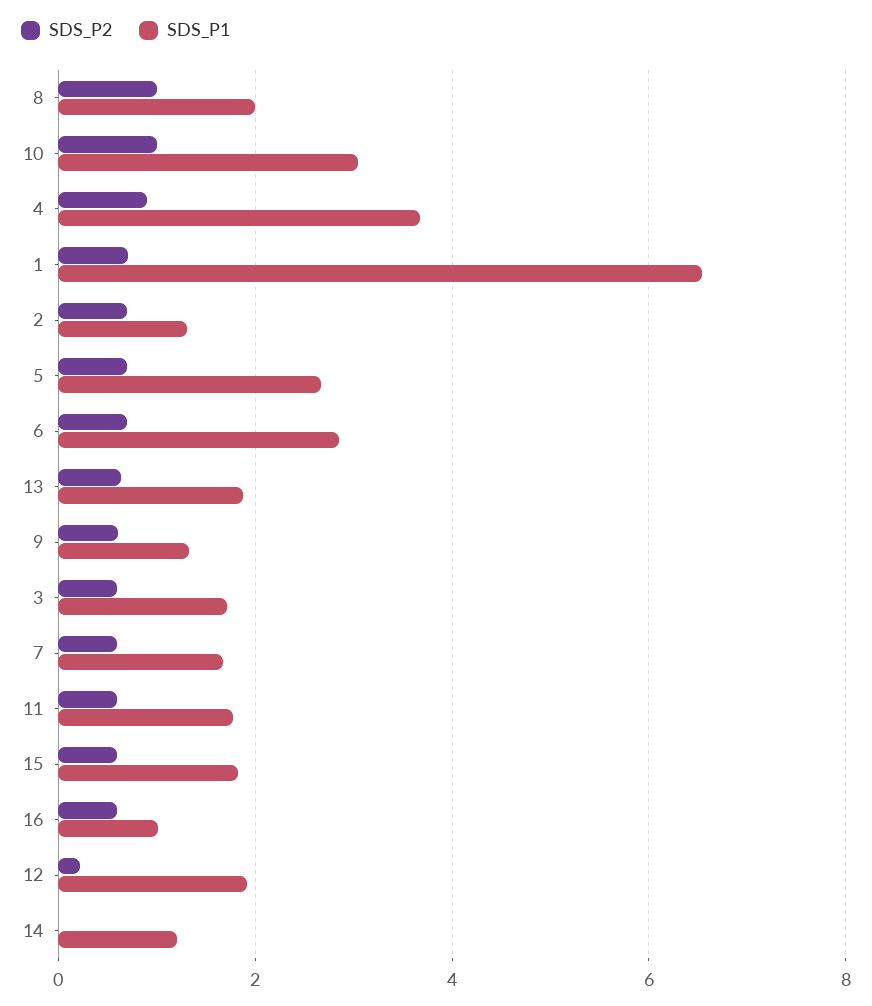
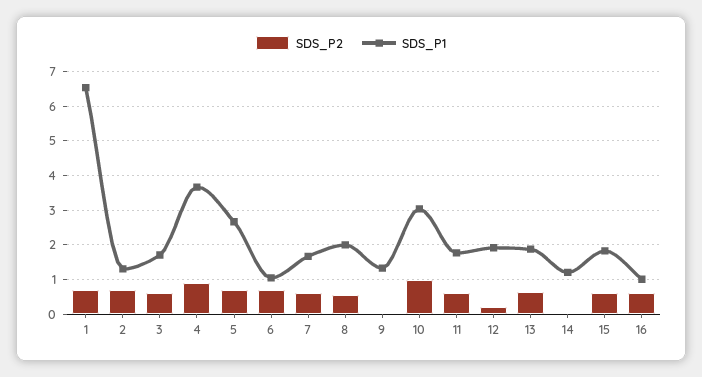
  {
    "SDS_P2": {
-     "8": 1,
+     "8": 0.6,
      "10": 1,
      "4": 1,
      "1": 0.8,
      "2": 0.8,
      "5": 0.8,
      "6": 0.8,
      "13": 0.6,
-     "9": 0.6,
+     "9": 0,
      "3": 0.6,
      "7": 0.6,
      "11": 0.6,
      "15": 0.6,
      "16": 0.6,
      "12": 0.2,
      "14": 0
    },
    "SDS_P1": {
      "8": 2,
      "10": 3,
      "4": 3.6,
      "1": 6.6,
      "2": 1.4,
      "5": 2.6,
-     "6": 2.8,
+     "6": 1,
      "13": 1.8,
      "9": 1.4,
      "3": 1.8,
      "7": 1.6,
      "11": 1.8,
      "15": 1.8,
      "16": 1,
      "12": 2,
      "14": 1.2
    }
  }

